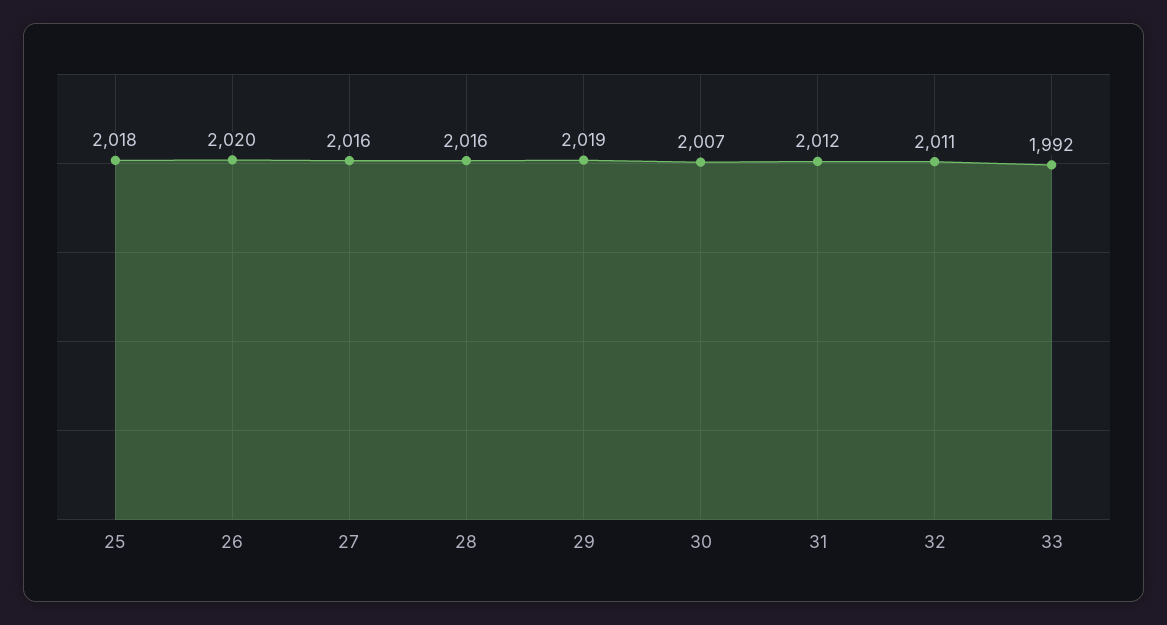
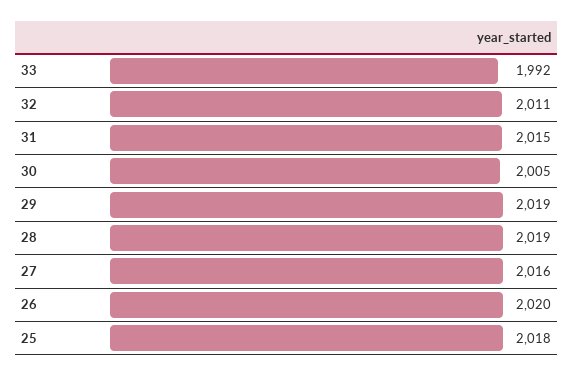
  {
    "25": 2018,
    "26": 2020,
    "27": 2016,
-   "28": 2016,
+   "28": 2019,
    "29": 2019,
-   "30": 2007,
+   "30": 2005,
-   "31": 2012,
+   "31": 2015,
    "32": 2011,
    "33": 1992
  }

